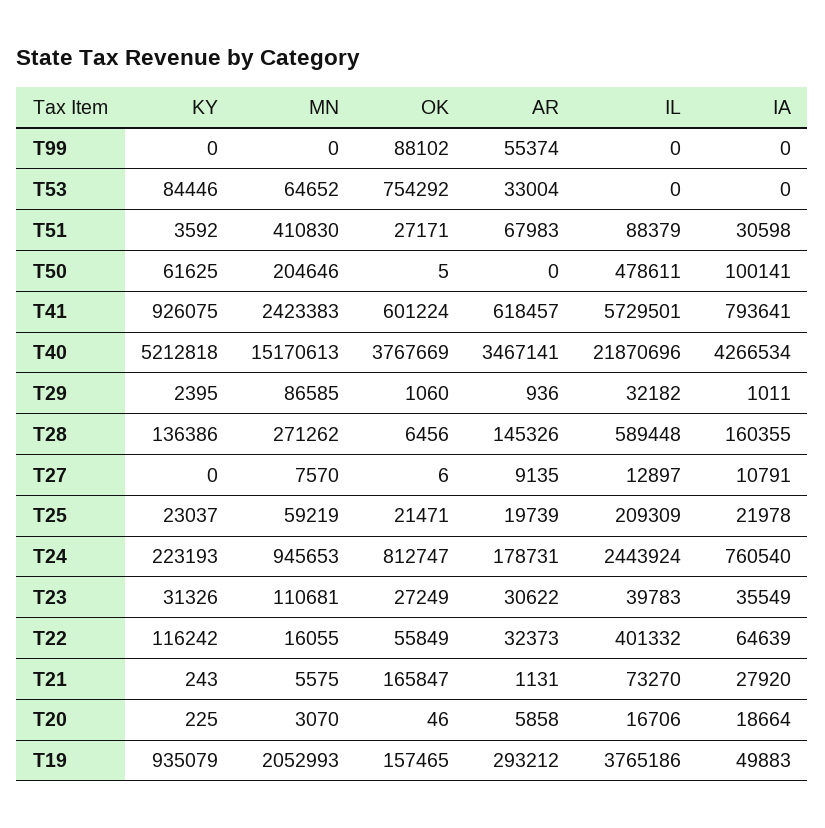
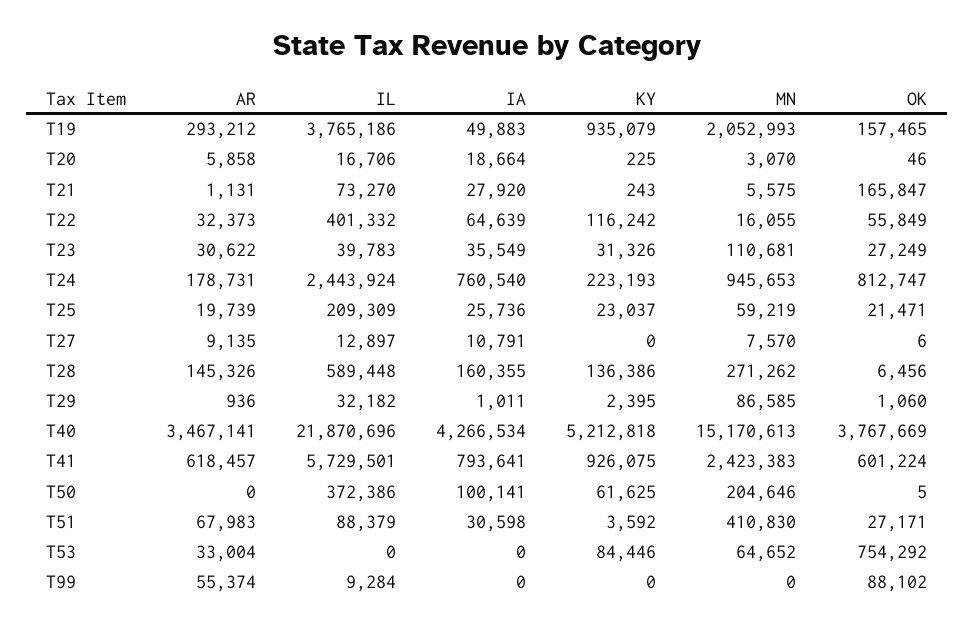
  {
    "KY": {
      "T99": 0,
      "T53": 84446,
      "T51": 3592,
      "T50": 61625,
      "T41": 926075,
      "T40": 5212818,
      "T29": 2395,
      "T28": 136386,
      "T27": 0,
      "T25": 23037,
      "T24": 223193,
      "T23": 31326,
      "T22": 116242,
      "T21": 243,
      "T20": 225,
      "T19": 935079
    },
    "MN": {
      "T99": 0,
      "T53": 64652,
      "T51": 410830,
      "T50": 204646,
      "T41": 2423383,
      "T40": 15170613,
      "T29": 86585,
      "T28": 271262,
      "T27": 7570,
      "T25": 59219,
      "T24": 945653,
      "T23": 110681,
      "T22": 16055,
      "T21": 5575,
      "T20": 3070,
      "T19": 2052993
    },
    "OK": {
      "T99": 88102,
      "T53": 754292,
      "T51": 27171,
      "T50": 5,
      "T41": 601224,
      "T40": 3767669,
      "T29": 1060,
      "T28": 6456,
      "T27": 6,
      "T25": 21471,
      "T24": 812747,
      "T23": 27249,
      "T22": 55849,
      "T21": 165847,
      "T20": 46,
      "T19": 157465
    },
    "AR": {
      "T99": 55374,
      "T53": 33004,
      "T51": 67983,
      "T50": 0,
      "T41": 618457,
      "T40": 3467141,
      "T29": 936,
      "T28": 145326,
      "T27": 9135,
      "T25": 19739,
      "T24": 178731,
      "T23": 30622,
      "T22": 32373,
      "T21": 1131,
      "T20": 5858,
      "T19": 293212
    },
    "IL": {
-     "T99": 0,
+     "T99": 9284,
      "T53": 0,
      "T51": 88379,
-     "T50": 478611,
+     "T50": 372386,
      "T41": 5729501,
      "T40": 21870696,
      "T29": 32182,
      "T28": 589448,
      "T27": 12897,
      "T25": 209309,
      "T24": 2443924,
      "T23": 39783,
      "T22": 401332,
      "T21": 73270,
      "T20": 16706,
      "T19": 3765186
    },
    "IA": {
      "T99": 0,
      "T53": 0,
      "T51": 30598,
      "T50": 100141,
      "T41": 793641,
      "T40": 4266534,
      "T29": 1011,
      "T28": 160355,
      "T27": 10791,
-     "T25": 21978,
+     "T25": 25736,
      "T24": 760540,
      "T23": 35549,
      "T22": 64639,
      "T21": 27920,
      "T20": 18664,
      "T19": 49883
    }
  }

